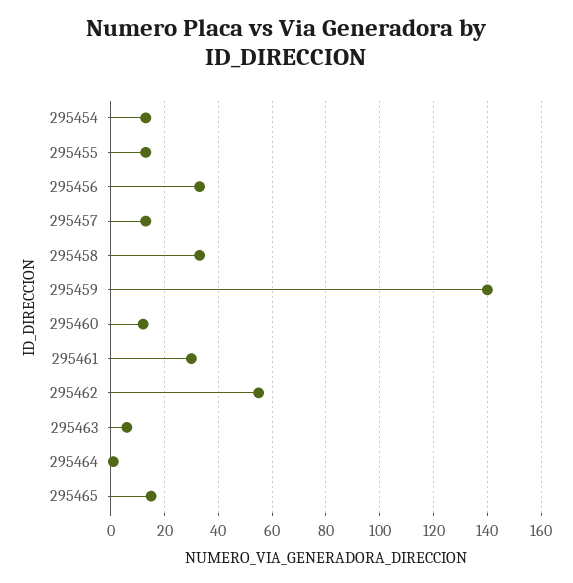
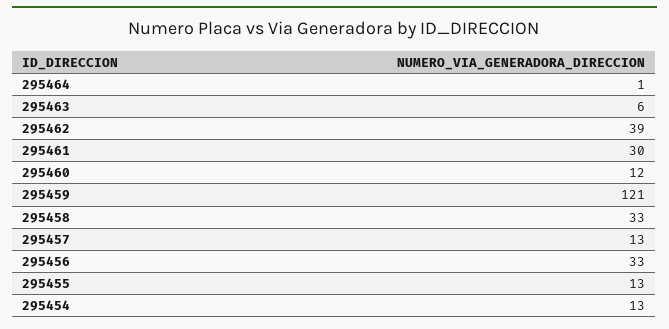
  {
    "295454": 13,
    "295455": 13,
    "295456": 33,
    "295457": 13,
    "295458": 33,
-   "295459": 140,
+   "295459": 121,
    "295460": 12,
    "295461": 30,
-   "295462": 55,
+   "295462": 39,
    "295463": 6,
-   "295464": 1,
+   "295464": 1
-   "295465": 15
  }

